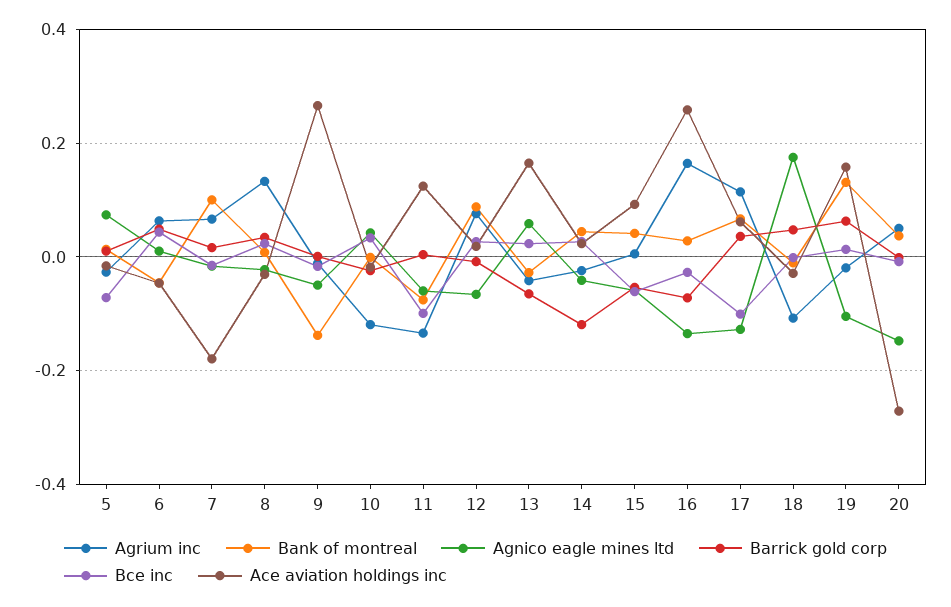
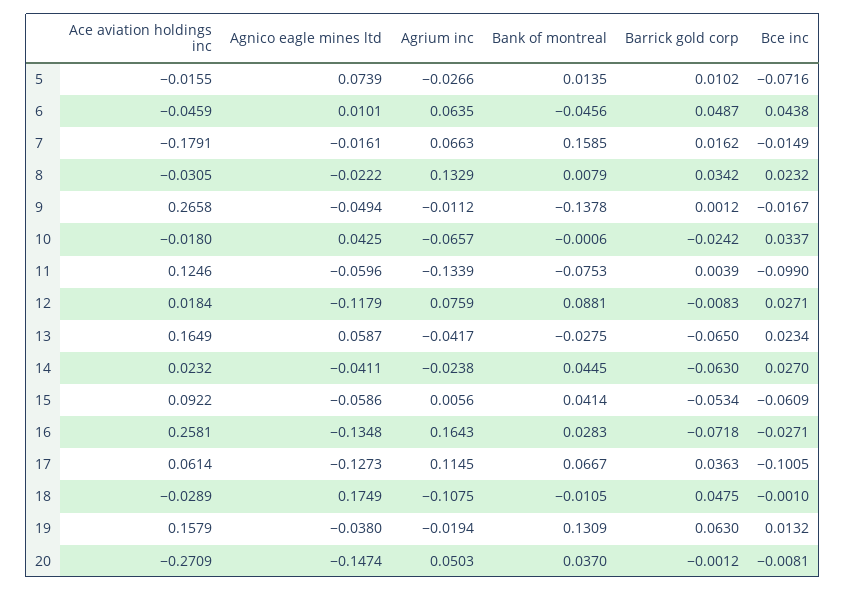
  {
    "Agrium inc": {
      "5": -0.0266,
      "6": 0.0635,
      "7": 0.0663,
      "8": 0.1329,
      "9": -0.0112,
-     "10": -0.12,
+     "10": -0.0657,
      "11": -0.1339,
      "12": 0.0759,
      "13": -0.0417,
      "14": -0.0238,
      "15": 0.0056,
      "16": 0.1643,
      "17": 0.1145,
      "18": -0.1075,
      "19": -0.0194,
      "20": 0.0503
    },
    "Bank of montreal": {
      "5": 0.0135,
      "6": -0.0456,
-     "7": 0.1,
+     "7": 0.1585,
      "8": 0.0079,
      "9": -0.1378,
      "10": -0.0006,
      "11": -0.0753,
      "12": 0.0881,
      "13": -0.0275,
      "14": 0.0445,
      "15": 0.0414,
      "16": 0.0283,
      "17": 0.0667,
      "18": -0.0105,
      "19": 0.1309,
      "20": 0.037
    },
    "Agnico eagle mines ltd": {
      "5": 0.0739,
      "6": 0.0101,
      "7": -0.0161,
      "8": -0.0222,
      "9": -0.0494,
      "10": 0.0425,
      "11": -0.0596,
-     "12": -0.06,
+     "12": -0.1179,
      "13": 0.0587,
      "14": -0.0411,
      "15": -0.0586,
      "16": -0.1348,
      "17": -0.1273,
      "18": 0.1749,
-     "19": -0.1,
+     "19": -0.038,
      "20": -0.1474
    },
    "Barrick gold corp": {
      "5": 0.0102,
      "6": 0.0487,
      "7": 0.0162,
      "8": 0.0342,
      "9": 0.0012,
      "10": -0.0242,
      "11": 0.0039,
      "12": -0.0083,
      "13": -0.065,
-     "14": -0.12,
+     "14": -0.063,
      "15": -0.0534,
      "16": -0.0718,
      "17": 0.0363,
      "18": 0.0475,
      "19": 0.063,
      "20": -0.0012
    },
    "Bce inc": {
      "5": -0.0716,
      "6": 0.0438,
      "7": -0.0149,
      "8": 0.0232,
      "9": -0.0167,
      "10": 0.0337,
      "11": -0.099,
      "12": 0.0271,
      "13": 0.0234,
      "14": 0.027,
      "15": -0.0609,
      "16": -0.0271,
      "17": -0.1005,
      "18": -0.001,
      "19": 0.0132,
      "20": -0.0081
    },
    "Ace aviation holdings inc": {
      "5": -0.0155,
      "6": -0.0459,
      "7": -0.1791,
      "8": -0.0305,
      "9": 0.2658,
      "10": -0.018,
      "11": 0.1246,
      "12": 0.0184,
      "13": 0.1649,
      "14": 0.0232,
      "15": 0.0922,
      "16": 0.2581,
      "17": 0.0614,
      "18": -0.0289,
      "19": 0.1579,
      "20": -0.2709
    }
  }

